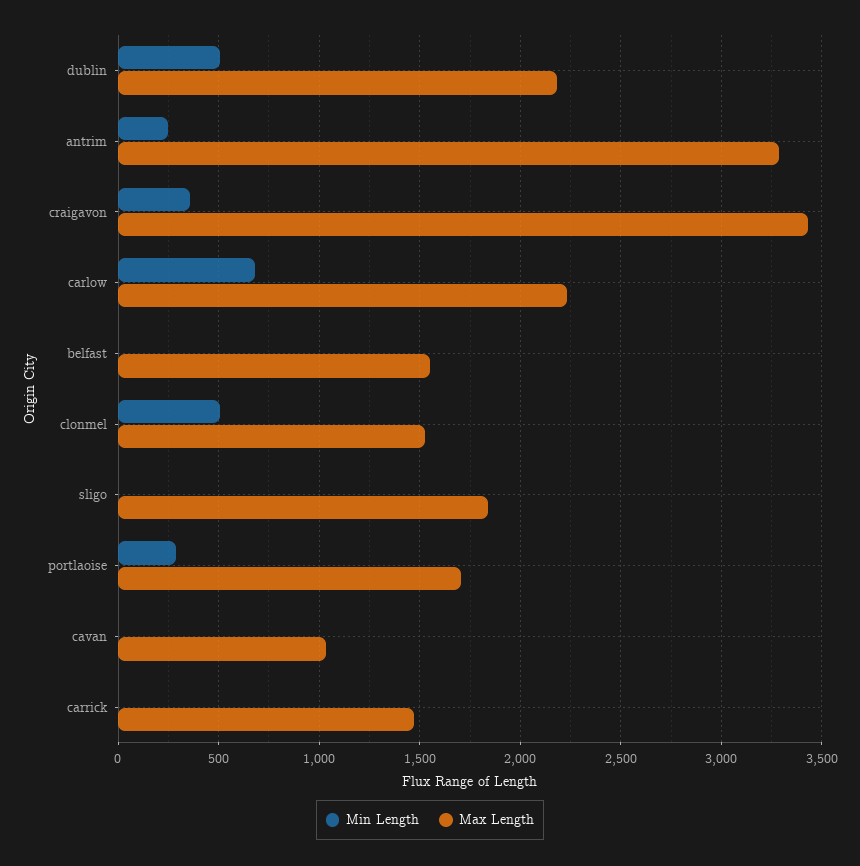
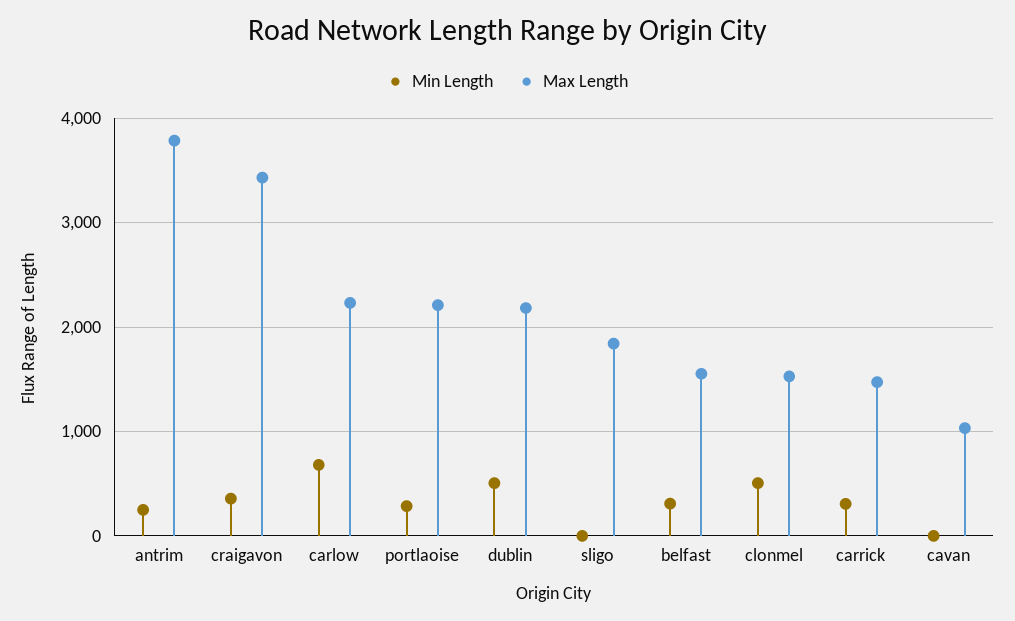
  {
    "Min Length": {
      "dublin": 500,
      "antrim": 250,
      "craigavon": 350,
      "carlow": 700,
-     "belfast": 0,
+     "belfast": 300,
      "clonmel": 500,
      "sligo": 0,
      "portlaoise": 300,
      "cavan": 0,
-     "carrick": 0
+     "carrick": 300
    },
    "Max Length": {
      "dublin": 2200,
-     "antrim": 3300,
+     "antrim": 3800,
      "craigavon": 3450,
      "carlow": 2250,
      "belfast": 1550,
      "clonmel": 1550,
      "sligo": 1850,
-     "portlaoise": 1700,
+     "portlaoise": 2200,
      "cavan": 1050,
      "carrick": 1450
    }
  }

